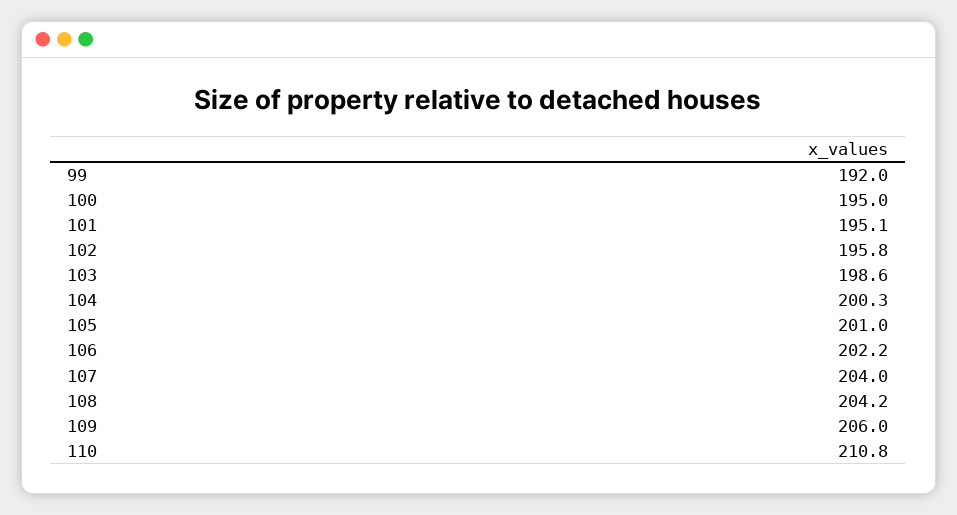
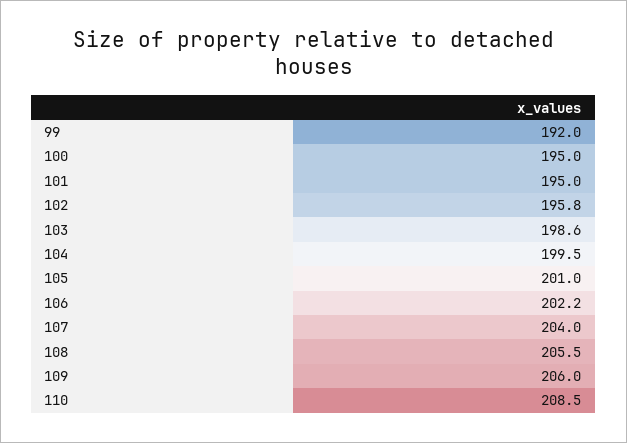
  {
    "99": 192,
    "100": 195,
-   "101": 195.1,
+   "101": 195,
    "102": 195.8,
    "103": 198.6,
-   "104": 200.3,
+   "104": 199.5,
    "105": 201,
    "106": 202.2,
    "107": 204,
-   "108": 204.2,
+   "108": 205.5,
    "109": 206,
-   "110": 210.8
+   "110": 208.5
  }

